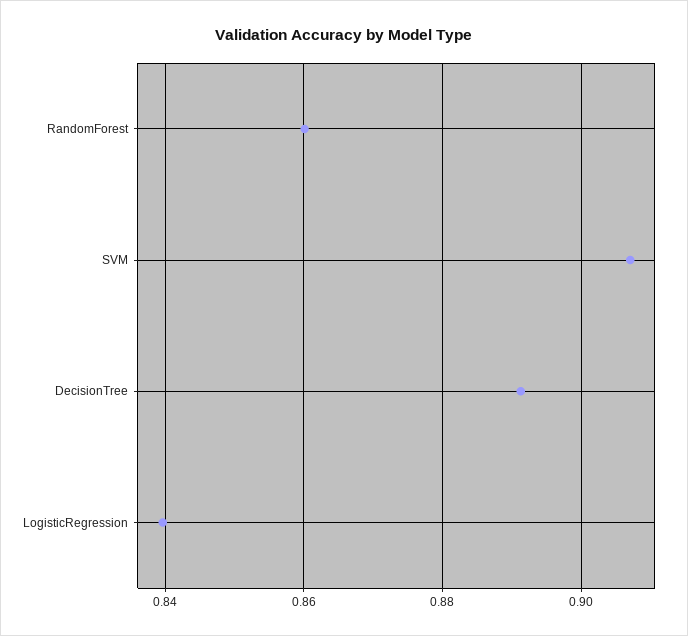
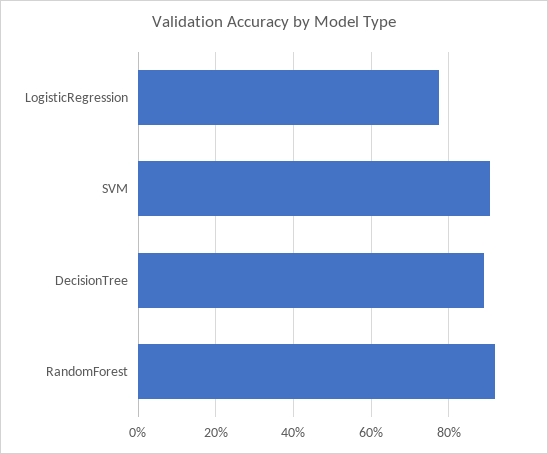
  {
-   "RandomForest": 0.86,
+   "RandomForest": 0.92,
    "SVM": 0.908,
    "DecisionTree": 0.892,
-   "LogisticRegression": 0.84
+   "LogisticRegression": 0.78
  }

